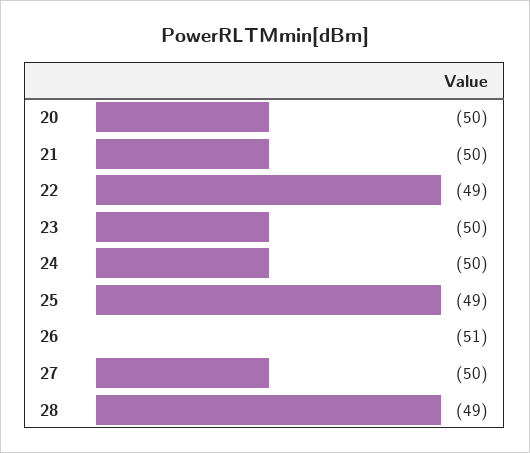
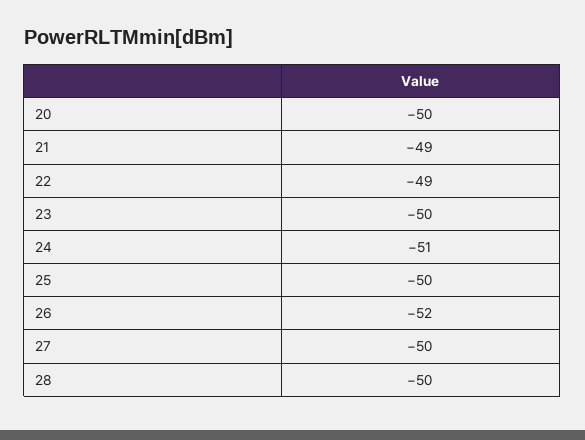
  {
    "20": -50,
-   "21": -50,
+   "21": -49,
    "22": -49,
    "23": -50,
-   "24": -50,
+   "24": -51,
-   "25": -49,
+   "25": -50,
-   "26": -51,
+   "26": -52,
    "27": -50,
-   "28": -49
+   "28": -50
  }

